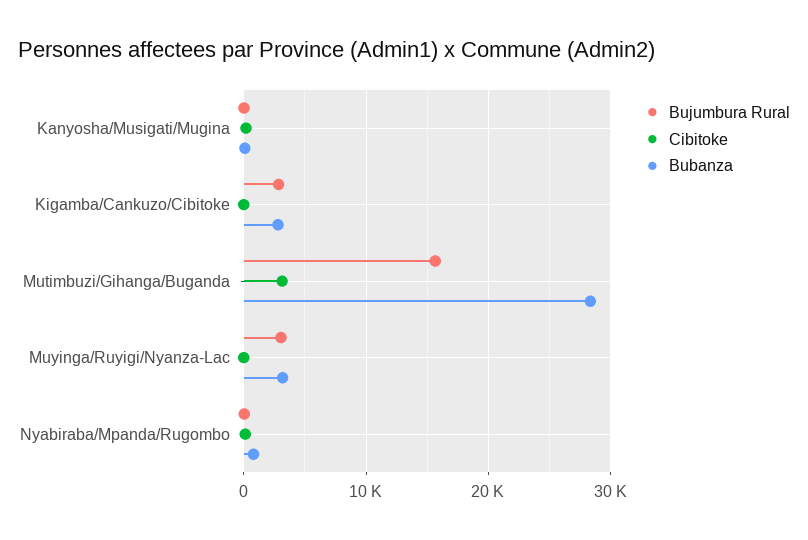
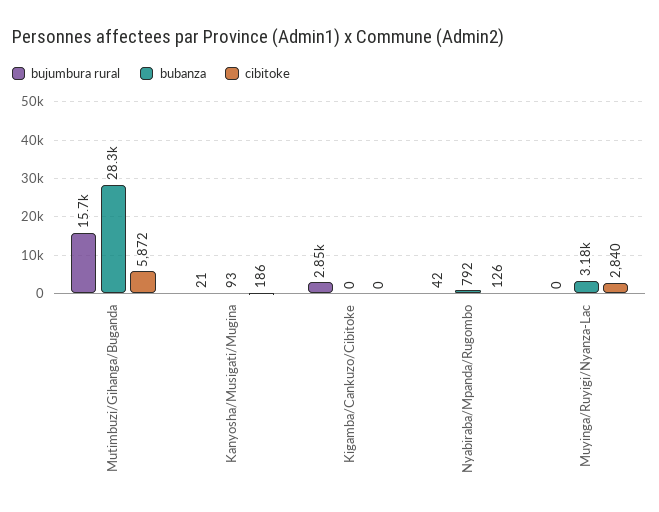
  {
    "Bujumbura Rural": {
      "Kanyosha/Musigati/Mugina": 21,
      "Kigamba/Cankuzo/Cibitoke": 2850,
      "Mutimbuzi/Gihanga/Buganda": 15700,
-     "Muyinga/Ruyigi/Nyanza-Lac": 3000,
+     "Muyinga/Ruyigi/Nyanza-Lac": 0,
      "Nyabiraba/Mpanda/Rugombo": 42
    },
    "Cibitoke": {
      "Kanyosha/Musigati/Mugina": 186,
      "Kigamba/Cankuzo/Cibitoke": 0,
-     "Mutimbuzi/Gihanga/Buganda": 3000,
+     "Mutimbuzi/Gihanga/Buganda": 5872,
-     "Muyinga/Ruyigi/Nyanza-Lac": 0,
+     "Muyinga/Ruyigi/Nyanza-Lac": 2840,
      "Nyabiraba/Mpanda/Rugombo": 126
    },
    "Bubanza": {
      "Kanyosha/Musigati/Mugina": 93,
-     "Kigamba/Cankuzo/Cibitoke": 3000,
+     "Kigamba/Cankuzo/Cibitoke": 0,
      "Mutimbuzi/Gihanga/Buganda": 28300,
      "Muyinga/Ruyigi/Nyanza-Lac": 3180,
      "Nyabiraba/Mpanda/Rugombo": 792
    }
  }

